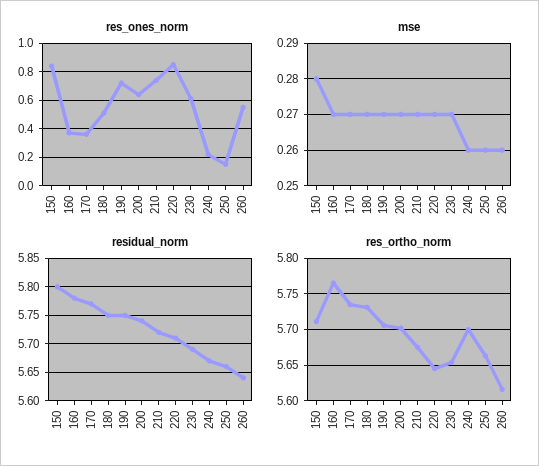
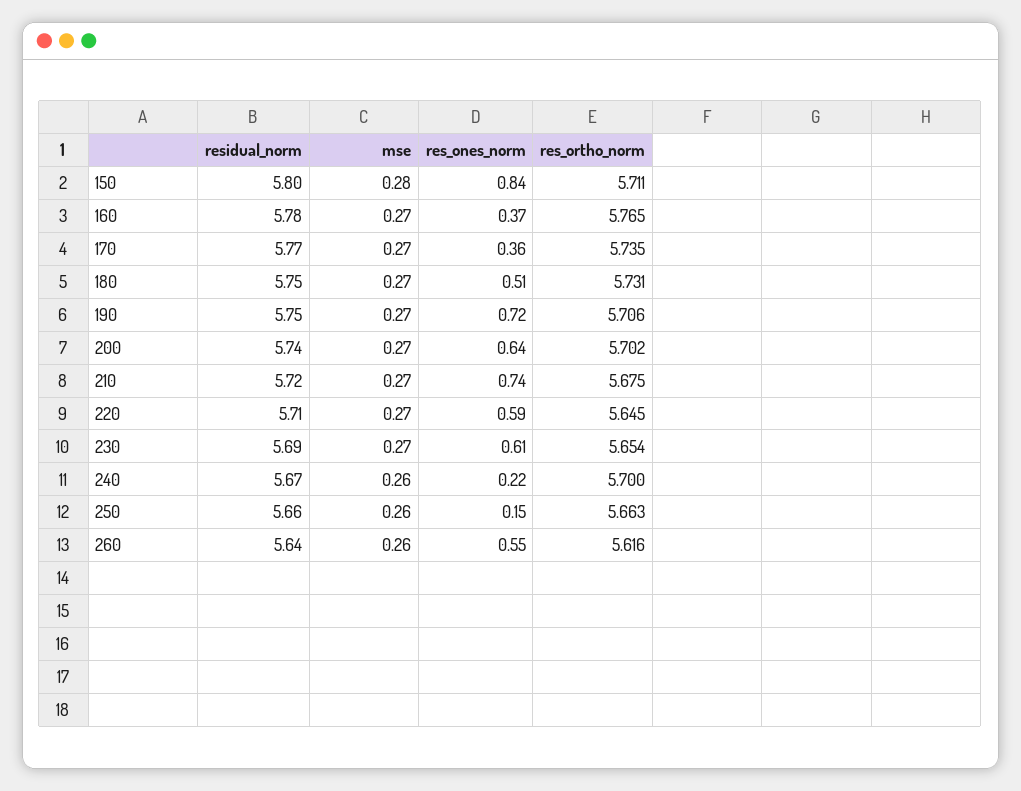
  {
    "res_ones_norm": {
      "150": 0.84,
      "160": 0.37,
      "170": 0.36,
      "180": 0.51,
      "190": 0.72,
      "200": 0.64,
      "210": 0.74,
-     "220": 0.85,
+     "220": 0.59,
      "230": 0.61,
      "240": 0.22,
      "250": 0.15,
      "260": 0.55
    },
    "mse": {
      "150": 0.28,
      "160": 0.27,
      "170": 0.27,
      "180": 0.27,
      "190": 0.27,
      "200": 0.27,
      "210": 0.27,
      "220": 0.27,
      "230": 0.27,
      "240": 0.26,
      "250": 0.26,
      "260": 0.26
    },
    "residual_norm": {
      "150": 5.8,
      "160": 5.78,
      "170": 5.77,
      "180": 5.75,
      "190": 5.75,
      "200": 5.74,
      "210": 5.72,
      "220": 5.71,
      "230": 5.69,
      "240": 5.67,
      "250": 5.66,
      "260": 5.64
    },
    "res_ortho_norm": {
      "150": 5.711,
      "160": 5.765,
      "170": 5.735,
      "180": 5.731,
      "190": 5.706,
      "200": 5.702,
      "210": 5.675,
      "220": 5.645,
      "230": 5.654,
      "240": 5.7,
      "250": 5.663,
      "260": 5.616
    }
  }

